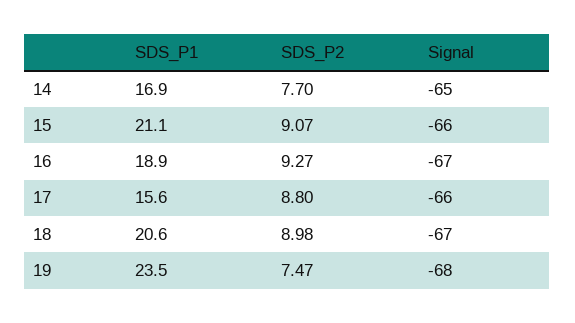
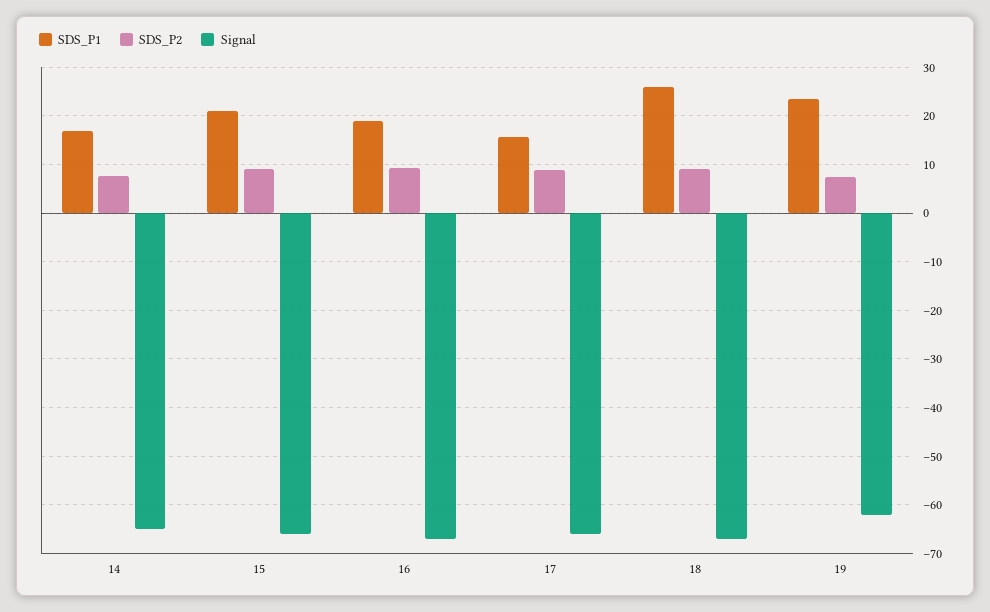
  {
    "SDS_P1": {
      "14": 16.9,
      "15": 21.1,
      "16": 18.9,
      "17": 15.6,
-     "18": 20.6,
+     "18": 26,
      "19": 23.5
    },
    "SDS_P2": {
      "14": 7.7,
      "15": 9.07,
      "16": 9.27,
      "17": 8.8,
      "18": 8.98,
      "19": 7.47
    },
    "Signal": {
      "14": -65,
      "15": -66,
      "16": -67,
      "17": -66,
      "18": -67,
-     "19": -68
+     "19": -62
    }
  }

